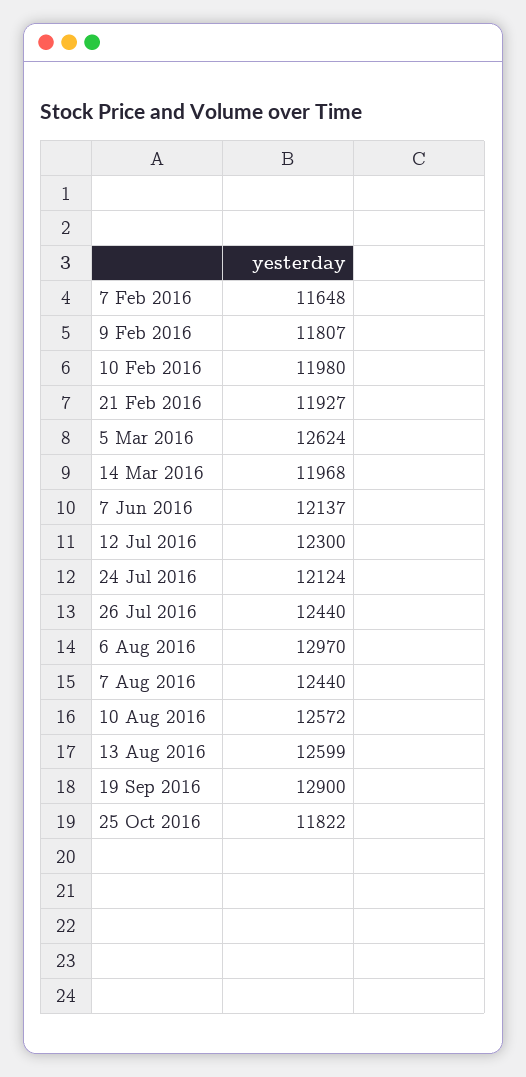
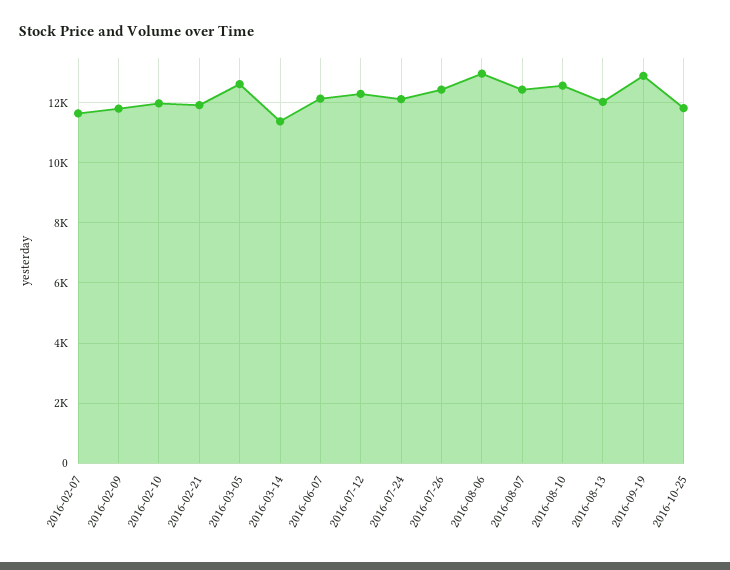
  {
    "7 Feb 2016": 11648,
    "9 Feb 2016": 11807,
    "10 Feb 2016": 11980,
    "21 Feb 2016": 11927,
    "5 Mar 2016": 12624,
-   "14 Mar 2016": 11968,
+   "14 Mar 2016": 11400,
    "7 Jun 2016": 12137,
    "12 Jul 2016": 12300,
    "24 Jul 2016": 12124,
    "26 Jul 2016": 12440,
    "6 Aug 2016": 12970,
    "7 Aug 2016": 12440,
    "10 Aug 2016": 12572,
-   "13 Aug 2016": 12599,
+   "13 Aug 2016": 12000,
    "19 Sep 2016": 12900,
    "25 Oct 2016": 11822
  }

